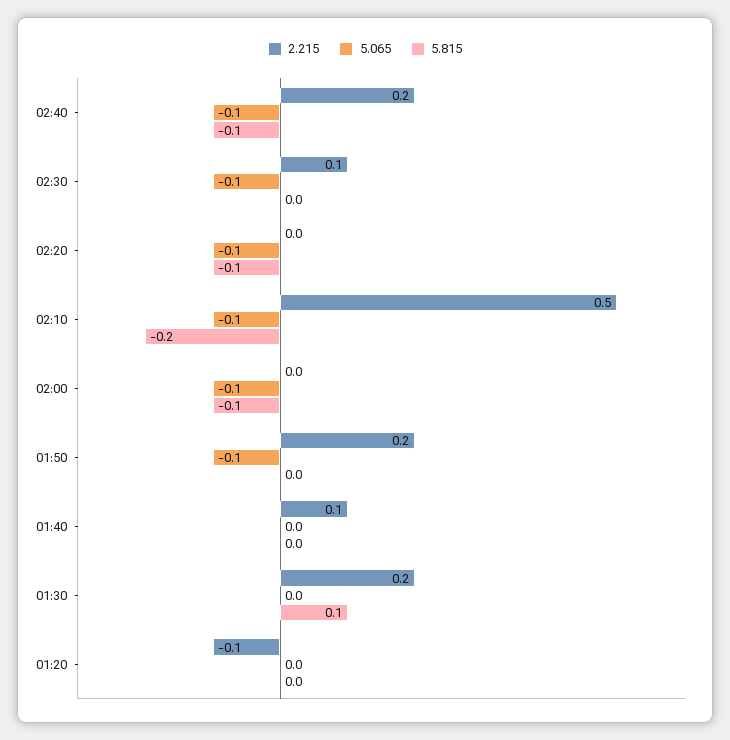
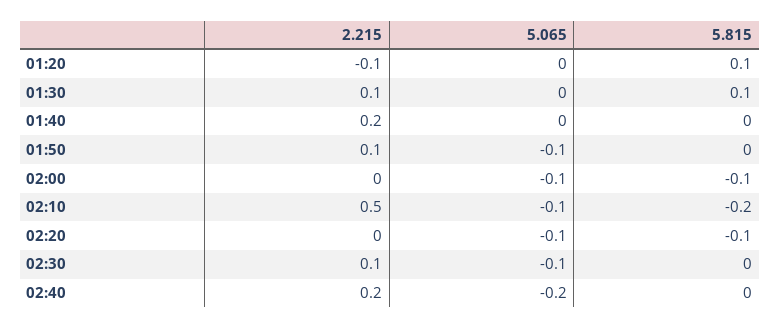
  {
    "2.215": {
      "02:40": 0.2,
      "02:30": 0.1,
      "02:20": 0,
      "02:10": 0.5,
      "02:00": 0,
-     "01:50": 0.2,
+     "01:50": 0.1,
-     "01:40": 0.1,
+     "01:40": 0.2,
-     "01:30": 0.2,
+     "01:30": 0.1,
      "01:20": -0.1
    },
    "5.065": {
-     "02:40": -0.1,
+     "02:40": -0.2,
      "02:30": -0.1,
      "02:20": -0.1,
      "02:10": -0.1,
      "02:00": -0.1,
      "01:50": -0.1,
      "01:40": 0,
      "01:30": 0,
      "01:20": 0
    },
    "5.815": {
-     "02:40": -0.1,
+     "02:40": 0,
      "02:30": 0,
      "02:20": -0.1,
      "02:10": -0.2,
      "02:00": -0.1,
      "01:50": 0,
      "01:40": 0,
      "01:30": 0.1,
-     "01:20": 0
+     "01:20": 0.1
    }
  }

